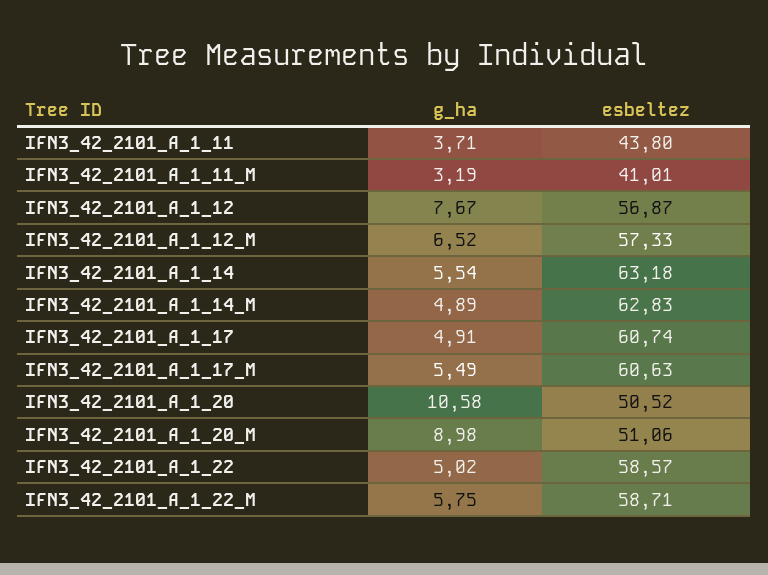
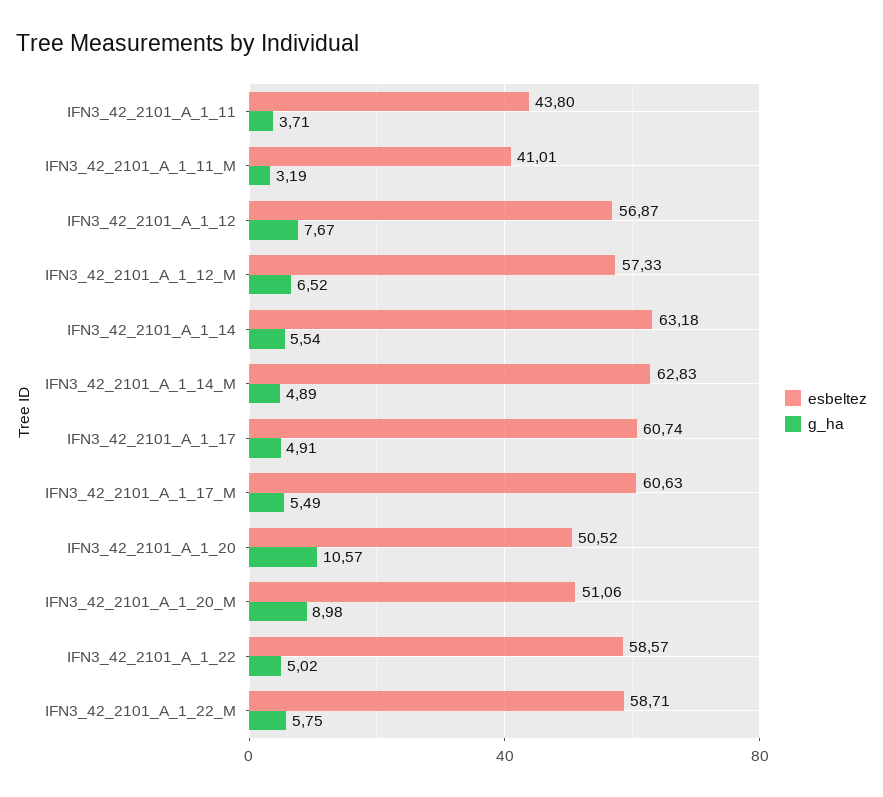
  {
    "g_ha": {
      "IFN3_42_2101_A_1_11": 3.71,
      "IFN3_42_2101_A_1_11_M": 3.19,
      "IFN3_42_2101_A_1_12": 7.67,
      "IFN3_42_2101_A_1_12_M": 6.52,
      "IFN3_42_2101_A_1_14": 5.54,
      "IFN3_42_2101_A_1_14_M": 4.89,
      "IFN3_42_2101_A_1_17": 4.91,
      "IFN3_42_2101_A_1_17_M": 5.49,
-     "IFN3_42_2101_A_1_20": 10.58,
+     "IFN3_42_2101_A_1_20": 10.57,
      "IFN3_42_2101_A_1_20_M": 8.98,
      "IFN3_42_2101_A_1_22": 5.02,
      "IFN3_42_2101_A_1_22_M": 5.75
    },
    "esbeltez": {
      "IFN3_42_2101_A_1_11": 43.8,
      "IFN3_42_2101_A_1_11_M": 41.01,
      "IFN3_42_2101_A_1_12": 56.87,
      "IFN3_42_2101_A_1_12_M": 57.33,
      "IFN3_42_2101_A_1_14": 63.18,
      "IFN3_42_2101_A_1_14_M": 62.83,
      "IFN3_42_2101_A_1_17": 60.74,
      "IFN3_42_2101_A_1_17_M": 60.63,
      "IFN3_42_2101_A_1_20": 50.52,
      "IFN3_42_2101_A_1_20_M": 51.06,
      "IFN3_42_2101_A_1_22": 58.57,
      "IFN3_42_2101_A_1_22_M": 58.71
    }
  }

